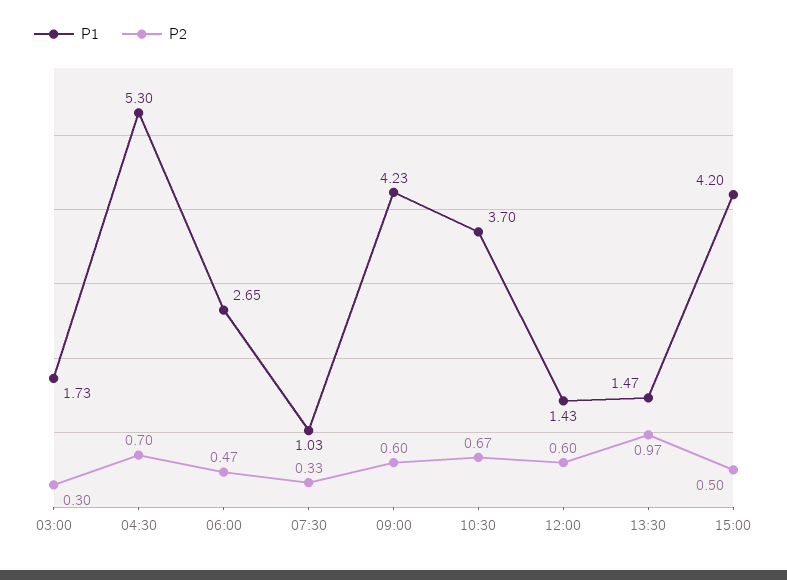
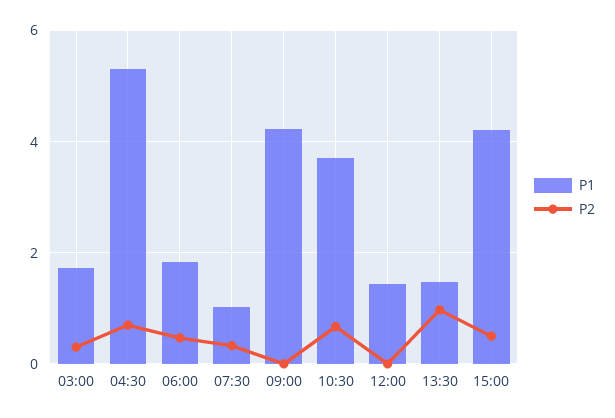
  {
    "P1": {
      "03:00": 1.73,
      "04:30": 5.3,
-     "06:00": 2.65,
+     "06:00": 1.8,
      "07:30": 1.03,
      "09:00": 4.23,
      "10:30": 3.7,
      "12:00": 1.43,
      "13:30": 1.47,
      "15:00": 4.2
    },
    "P2": {
      "03:00": 0.3,
      "04:30": 0.7,
      "06:00": 0.47,
      "07:30": 0.33,
-     "09:00": 0.6,
+     "09:00": 0,
      "10:30": 0.67,
-     "12:00": 0.6,
+     "12:00": 0,
      "13:30": 0.97,
      "15:00": 0.5
    }
  }

